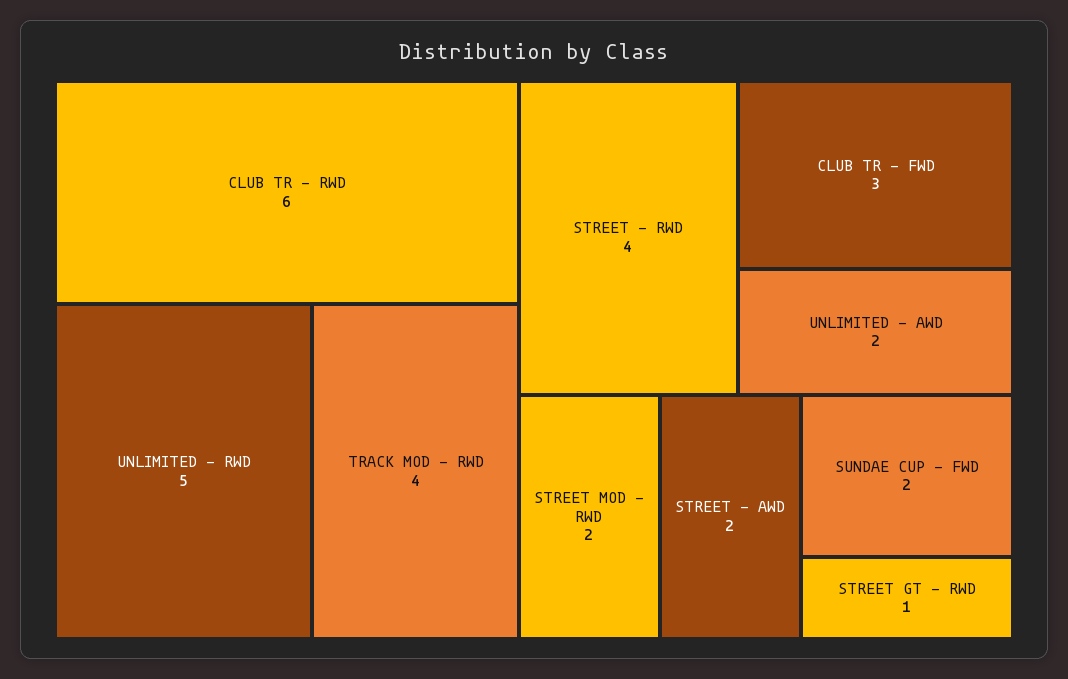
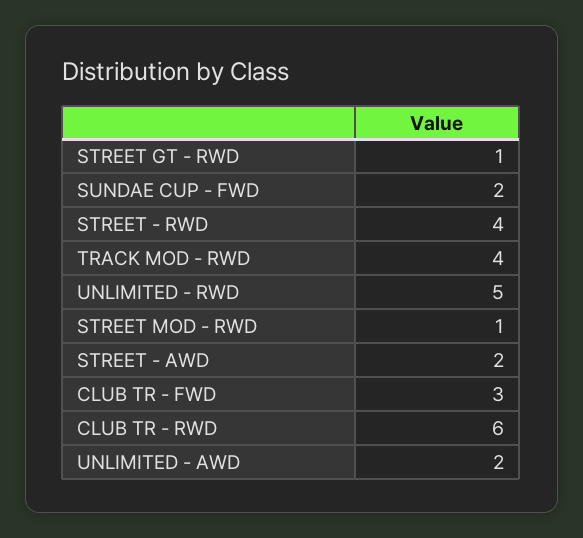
  {
    "CLUB TR - RWD": 6,
    "UNLIMITED - RWD": 5,
    "TRACK MOD - RWD": 4,
    "STREET - RWD": 4,
    "CLUB TR - FWD": 3,
    "UNLIMITED - AWD": 2,
-   "STREET MOD - RWD": 2,
+   "STREET MOD - RWD": 1,
    "STREET - AWD": 2,
    "SUNDAE CUP - FWD": 2,
    "STREET GT - RWD": 1
  }

